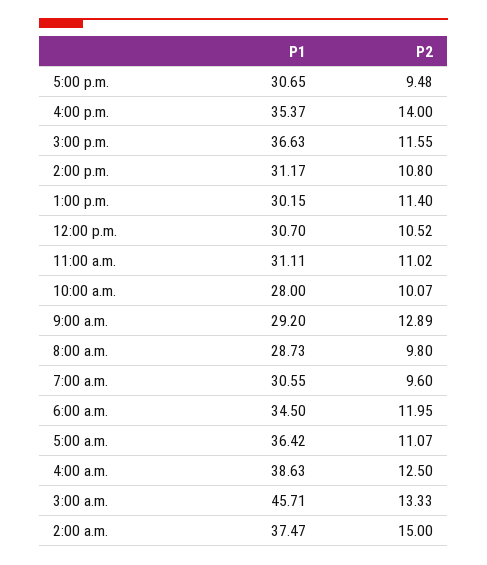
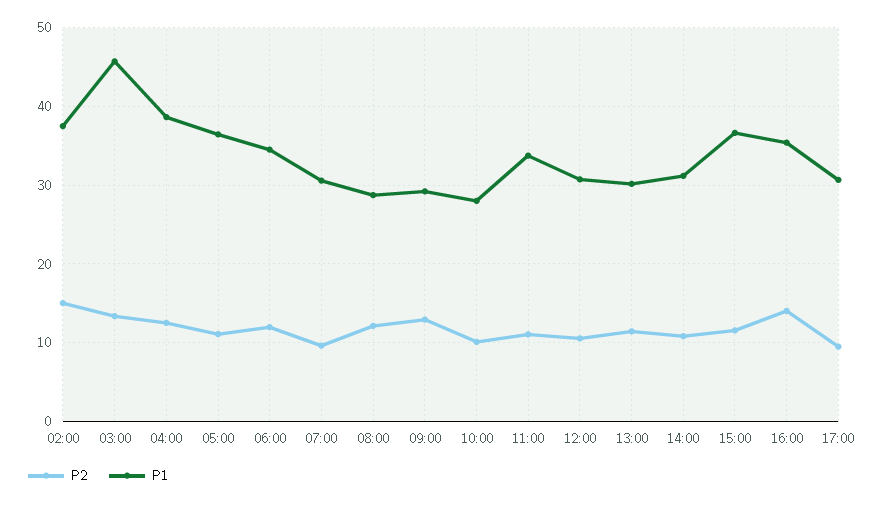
  {
    "P1": {
      "5:00 p.m.": 30.65,
      "4:00 p.m.": 35.37,
      "3:00 p.m.": 36.63,
      "2:00 p.m.": 31.17,
      "1:00 p.m.": 30.15,
      "12:00 p.m.": 30.7,
-     "11:00 a.m.": 31.11,
+     "11:00 a.m.": 34,
      "10:00 a.m.": 28,
      "9:00 a.m.": 29.2,
      "8:00 a.m.": 28.73,
      "7:00 a.m.": 30.55,
      "6:00 a.m.": 34.5,
      "5:00 a.m.": 36.42,
      "4:00 a.m.": 38.63,
      "3:00 a.m.": 45.71,
      "2:00 a.m.": 37.47
    },
    "P2": {
      "5:00 p.m.": 9.48,
      "4:00 p.m.": 14,
      "3:00 p.m.": 11.55,
      "2:00 p.m.": 10.8,
      "1:00 p.m.": 11.4,
      "12:00 p.m.": 10.52,
      "11:00 a.m.": 11.02,
      "10:00 a.m.": 10.07,
      "9:00 a.m.": 12.89,
-     "8:00 a.m.": 9.8,
+     "8:00 a.m.": 12,
      "7:00 a.m.": 9.6,
      "6:00 a.m.": 11.95,
      "5:00 a.m.": 11.07,
      "4:00 a.m.": 12.5,
      "3:00 a.m.": 13.33,
      "2:00 a.m.": 15
    }
  }

